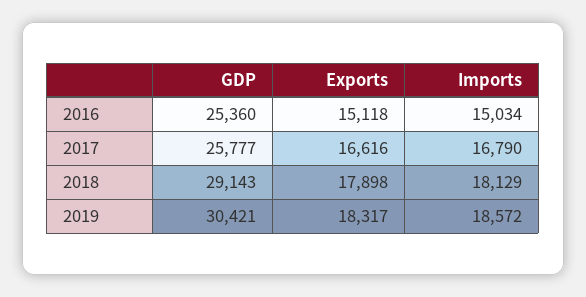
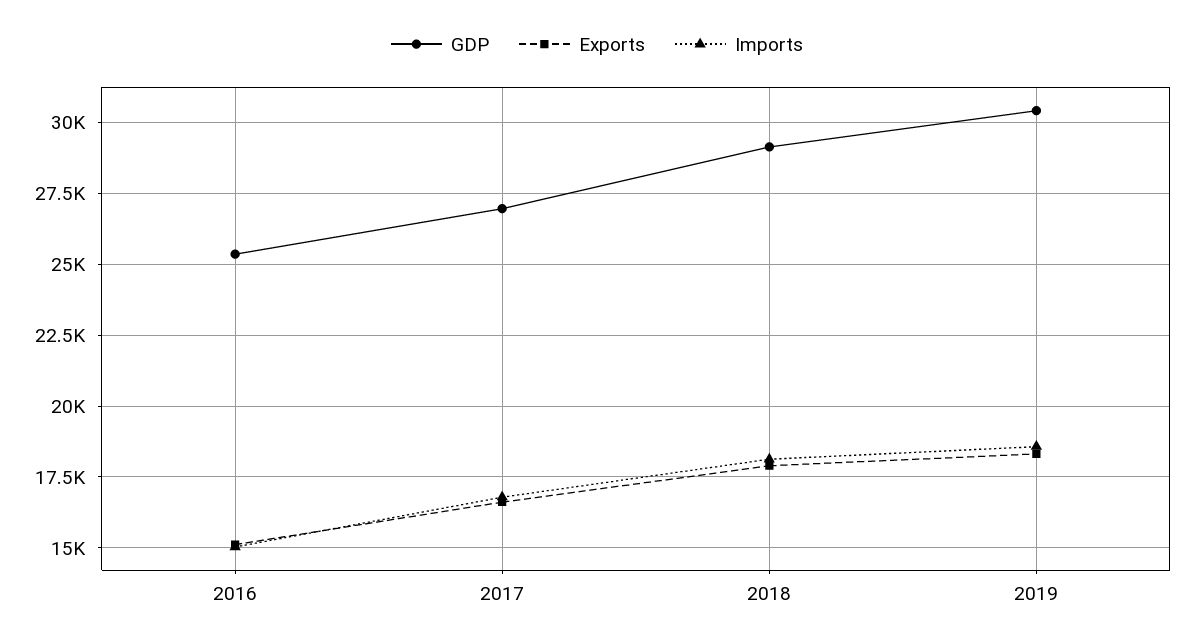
  {
    "GDP": {
      "2016": 25360,
-     "2017": 25777,
+     "2017": 27000,
      "2018": 29143,
      "2019": 30421
    },
    "Exports": {
      "2016": 15118,
      "2017": 16616,
      "2018": 17898,
      "2019": 18317
    },
    "Imports": {
      "2016": 15034,
      "2017": 16790,
      "2018": 18129,
      "2019": 18572
    }
  }

